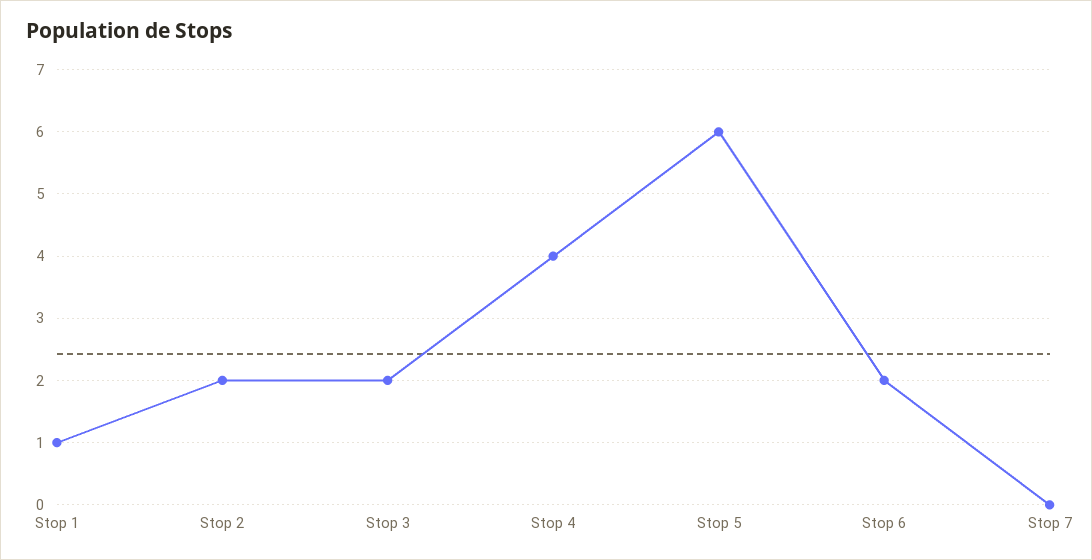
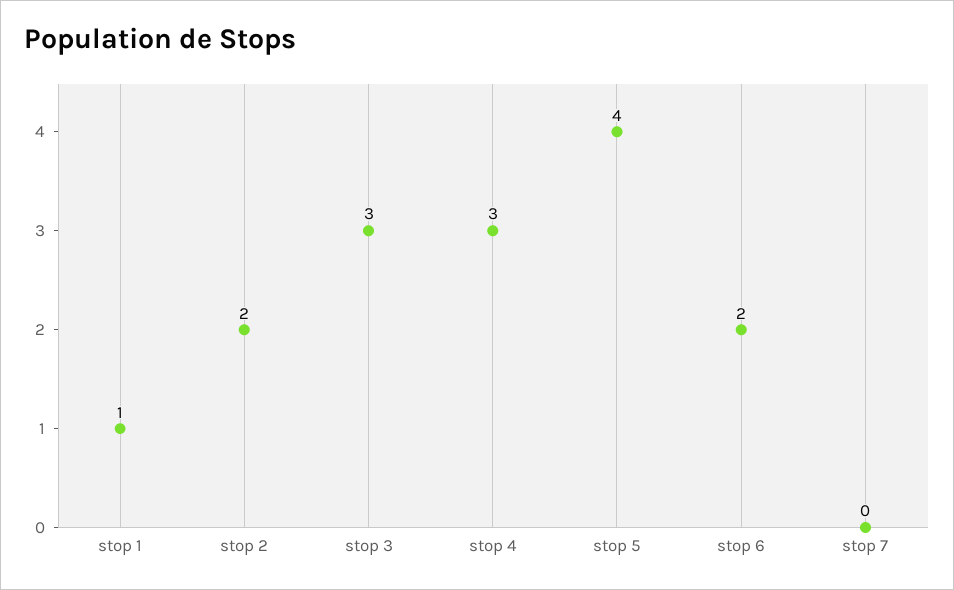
  {
    "Stop 1": 1,
    "Stop 2": 2,
-   "Stop 3": 2,
+   "Stop 3": 3,
-   "Stop 4": 4,
+   "Stop 4": 3,
-   "Stop 5": 6,
+   "Stop 5": 4,
    "Stop 6": 2,
    "Stop 7": 0
  }

